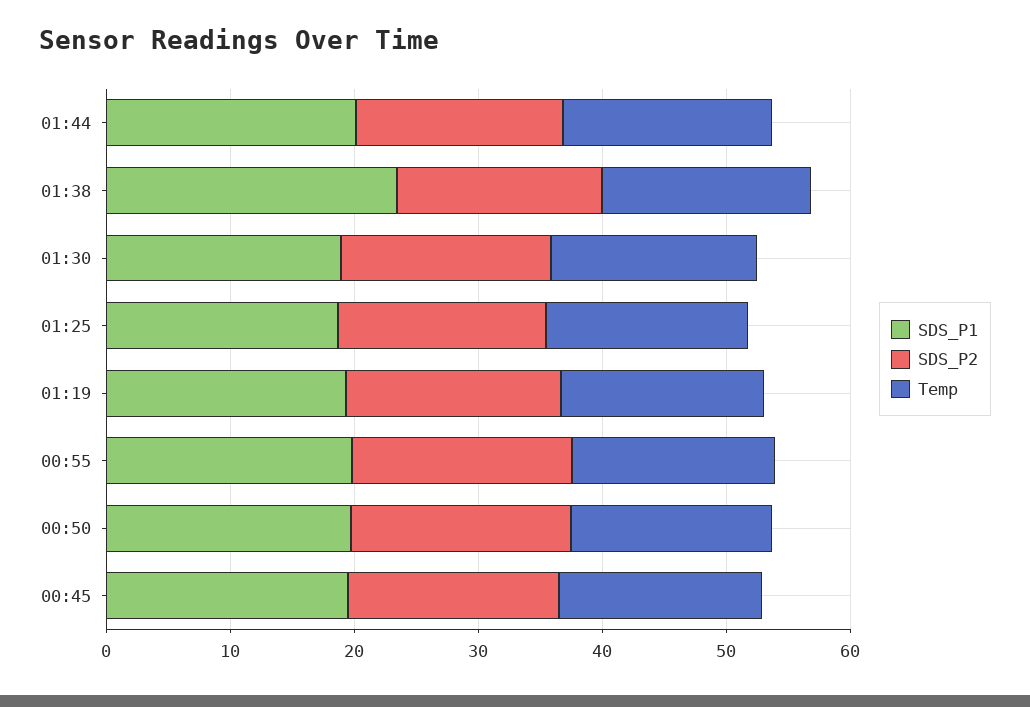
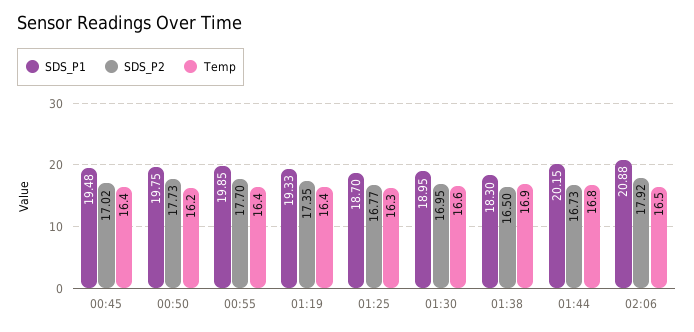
  {
    "SDS_P1": {
      "01:44": 20.15,
-     "01:38": 24,
+     "01:38": 18.3,
      "01:30": 18.95,
      "01:25": 18.7,
      "01:19": 19.33,
      "00:55": 19.85,
      "00:50": 19.75,
-     "00:45": 19.48
+     "00:45": 19.48,
+     "02:06": 20.88
    },
    "SDS_P2": {
      "01:44": 16.73,
      "01:38": 16.5,
      "01:30": 16.95,
      "01:25": 16.77,
      "01:19": 17.35,
      "00:55": 17.7,
      "00:50": 17.73,
-     "00:45": 17.02
+     "00:45": 17.02,
+     "02:06": 17.92
    },
    "Temp": {
      "01:44": 16.8,
      "01:38": 16.9,
      "01:30": 16.6,
      "01:25": 16.3,
      "01:19": 16.4,
      "00:55": 16.4,
      "00:50": 16.2,
-     "00:45": 16.4
+     "00:45": 16.4,
+     "02:06": 16.5
    }
  }

